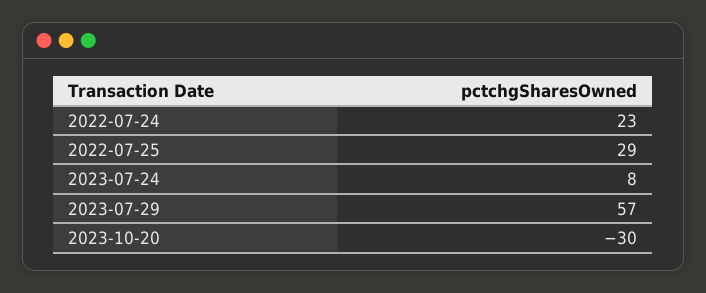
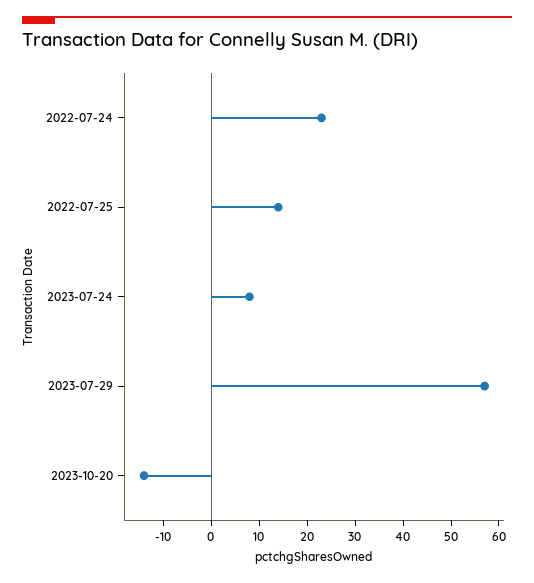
  {
    "2022-07-24": 23,
-   "2022-07-25": 29,
+   "2022-07-25": 15,
    "2023-07-24": 8,
    "2023-07-29": 57,
-   "2023-10-20": -30
+   "2023-10-20": -15
  }

